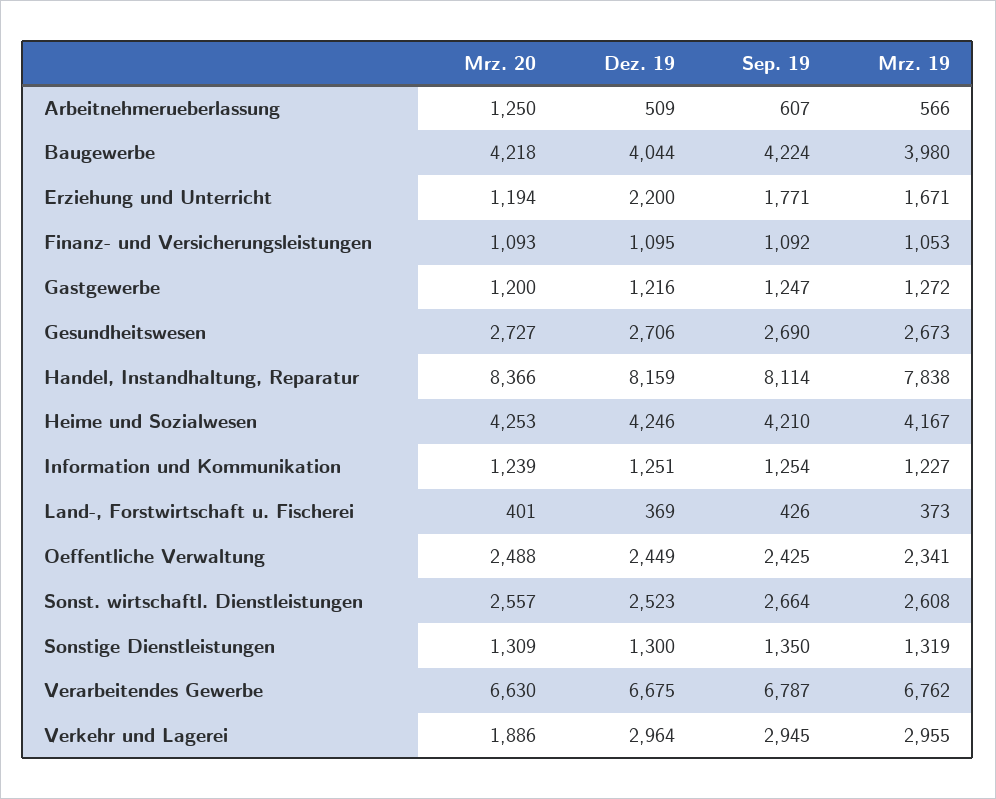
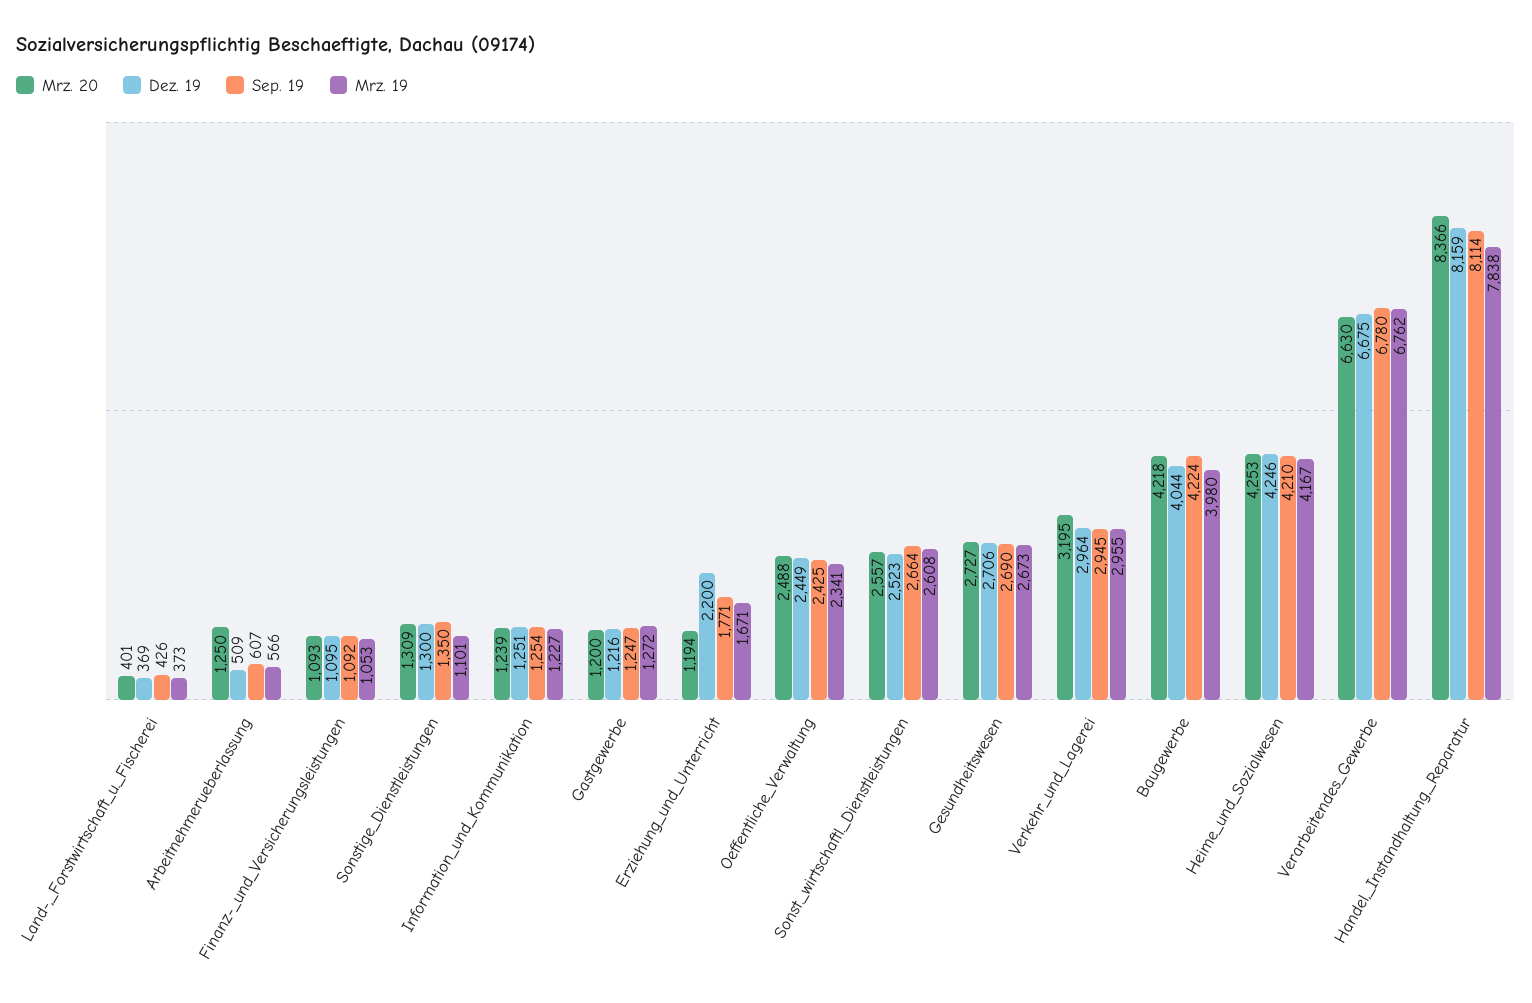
  {
    "Mrz. 20": {
      "Arbeitnehmerueberlassung": 1250,
      "Baugewerbe": 4218,
      "Erziehung und Unterricht": 1194,
      "Finanz- und Versicherungsleistungen": 1093,
      "Gastgewerbe": 1200,
      "Gesundheitswesen": 2727,
      "Handel, Instandhaltung, Reparatur": 8366,
      "Heime und Sozialwesen": 4253,
      "Information und Kommunikation": 1239,
      "Land-, Forstwirtschaft u. Fischerei": 401,
      "Oeffentliche Verwaltung": 2488,
      "Sonst. wirtschaftl. Dienstleistungen": 2557,
      "Sonstige Dienstleistungen": 1309,
      "Verarbeitendes Gewerbe": 6630,
-     "Verkehr und Lagerei": 1886
+     "Verkehr und Lagerei": 3195
    },
    "Dez. 19": {
      "Arbeitnehmerueberlassung": 509,
      "Baugewerbe": 4044,
      "Erziehung und Unterricht": 2200,
      "Finanz- und Versicherungsleistungen": 1095,
      "Gastgewerbe": 1216,
      "Gesundheitswesen": 2706,
      "Handel, Instandhaltung, Reparatur": 8159,
      "Heime und Sozialwesen": 4246,
      "Information und Kommunikation": 1251,
      "Land-, Forstwirtschaft u. Fischerei": 369,
      "Oeffentliche Verwaltung": 2449,
      "Sonst. wirtschaftl. Dienstleistungen": 2523,
      "Sonstige Dienstleistungen": 1300,
      "Verarbeitendes Gewerbe": 6675,
      "Verkehr und Lagerei": 2964
    },
    "Sep. 19": {
      "Arbeitnehmerueberlassung": 607,
      "Baugewerbe": 4224,
      "Erziehung und Unterricht": 1771,
      "Finanz- und Versicherungsleistungen": 1092,
      "Gastgewerbe": 1247,
      "Gesundheitswesen": 2690,
      "Handel, Instandhaltung, Reparatur": 8114,
      "Heime und Sozialwesen": 4210,
      "Information und Kommunikation": 1254,
      "Land-, Forstwirtschaft u. Fischerei": 426,
      "Oeffentliche Verwaltung": 2425,
      "Sonst. wirtschaftl. Dienstleistungen": 2664,
      "Sonstige Dienstleistungen": 1350,
-     "Verarbeitendes Gewerbe": 6787,
+     "Verarbeitendes Gewerbe": 6780,
      "Verkehr und Lagerei": 2945
    },
    "Mrz. 19": {
      "Arbeitnehmerueberlassung": 566,
      "Baugewerbe": 3980,
      "Erziehung und Unterricht": 1671,
      "Finanz- und Versicherungsleistungen": 1053,
      "Gastgewerbe": 1272,
      "Gesundheitswesen": 2673,
      "Handel, Instandhaltung, Reparatur": 7838,
      "Heime und Sozialwesen": 4167,
      "Information und Kommunikation": 1227,
      "Land-, Forstwirtschaft u. Fischerei": 373,
      "Oeffentliche Verwaltung": 2341,
      "Sonst. wirtschaftl. Dienstleistungen": 2608,
-     "Sonstige Dienstleistungen": 1319,
+     "Sonstige Dienstleistungen": 1101,
      "Verarbeitendes Gewerbe": 6762,
      "Verkehr und Lagerei": 2955
    }
  }

